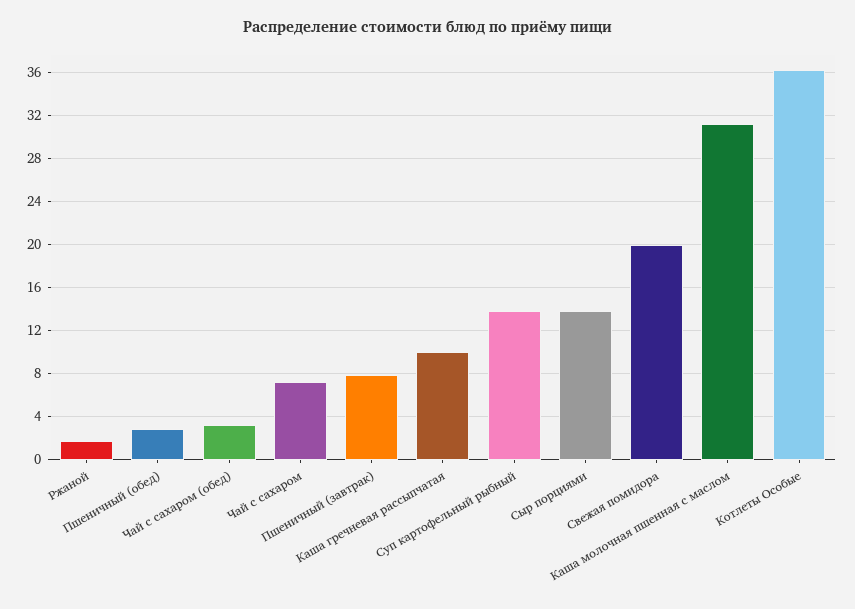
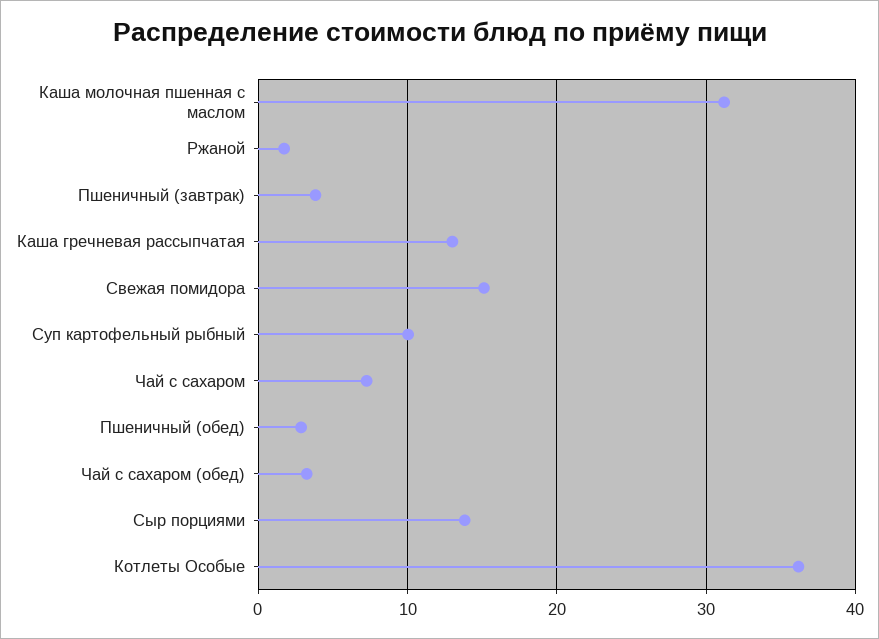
  {
    "Ржаной": 2,
    "Пшеничный (обед)": 3,
    "Чай с сахаром (обед)": 3,
    "Чай с сахаром": 7,
-   "Пшеничный (завтрак)": 8,
+   "Пшеничный (завтрак)": 4,
-   "Каша гречневая рассыпчатая": 10,
+   "Каша гречневая рассыпчатая": 13,
-   "Суп картофельный рыбный": 14,
+   "Суп картофельный рыбный": 10,
    "Сыр порциями": 14,
-   "Свежая помидора": 20,
+   "Свежая помидора": 15,
    "Каша молочная пшенная с маслом": 31,
    "Котлеты Особые": 36
  }

